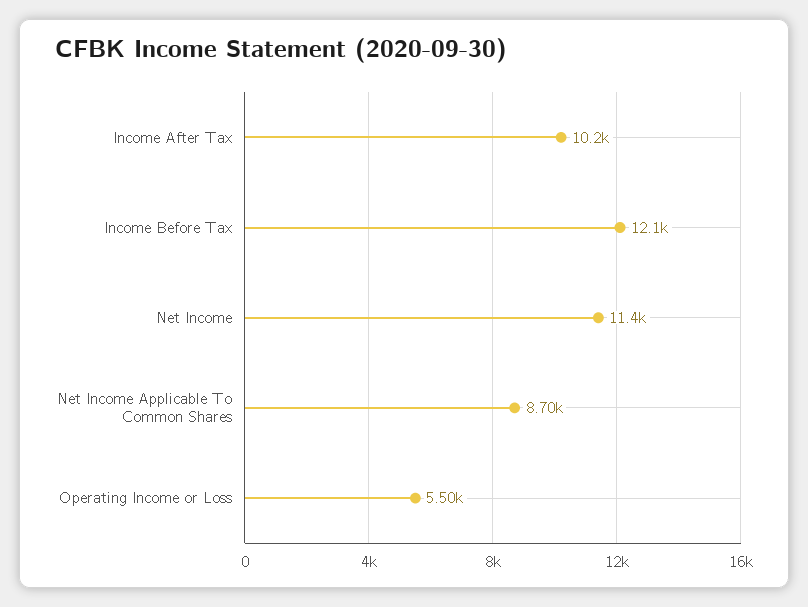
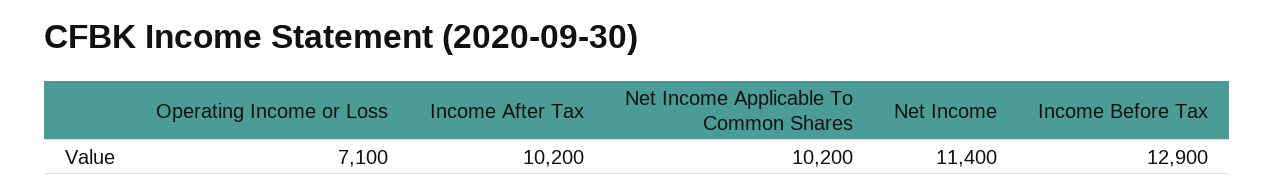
  {
    "Income After Tax": 10200,
-   "Income Before Tax": 12100,
+   "Income Before Tax": 12900,
    "Net Income": 11400,
-   "Net Income Applicable To Common Shares": 8700,
+   "Net Income Applicable To Common Shares": 10200,
-   "Operating Income or Loss": 5500
+   "Operating Income or Loss": 7100
  }

